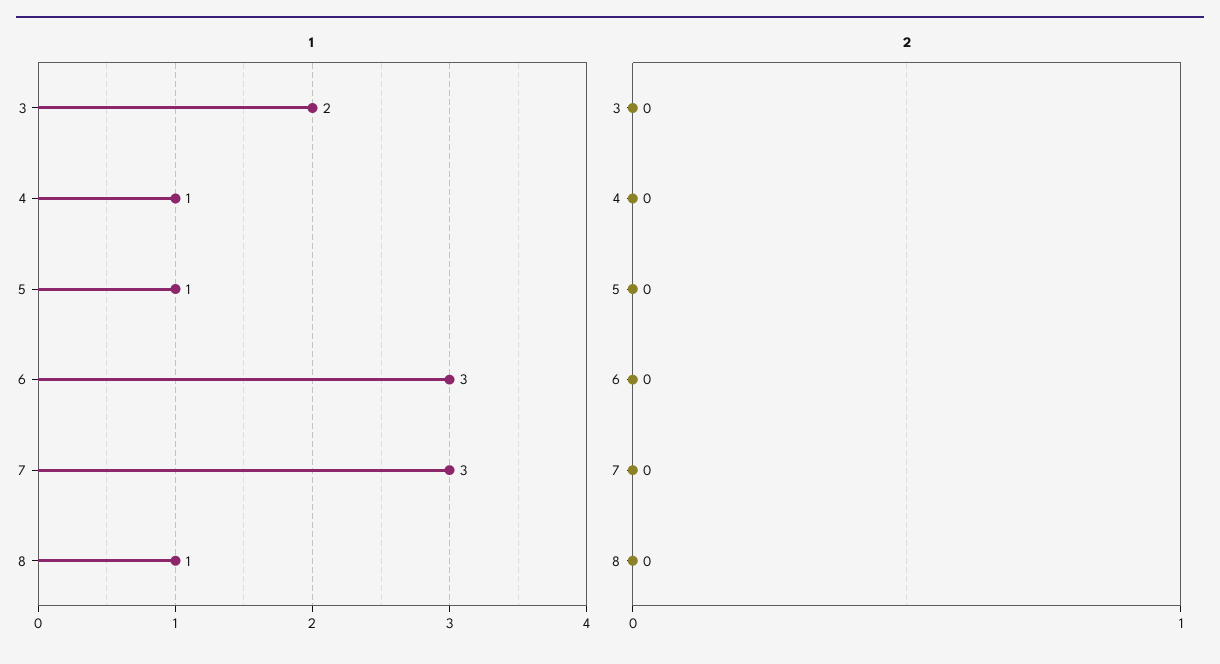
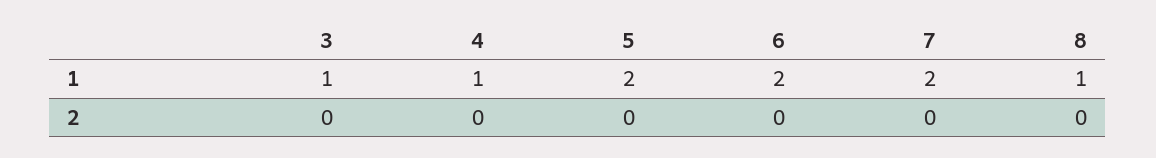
  {
    "1": {
-     "3": 2,
+     "3": 1,
      "4": 1,
-     "5": 1,
+     "5": 2,
-     "6": 3,
+     "6": 2,
-     "7": 3,
+     "7": 2,
      "8": 1
    },
    "2": {
      "3": 0,
      "4": 0,
      "5": 0,
      "6": 0,
      "7": 0,
      "8": 0
    }
  }

